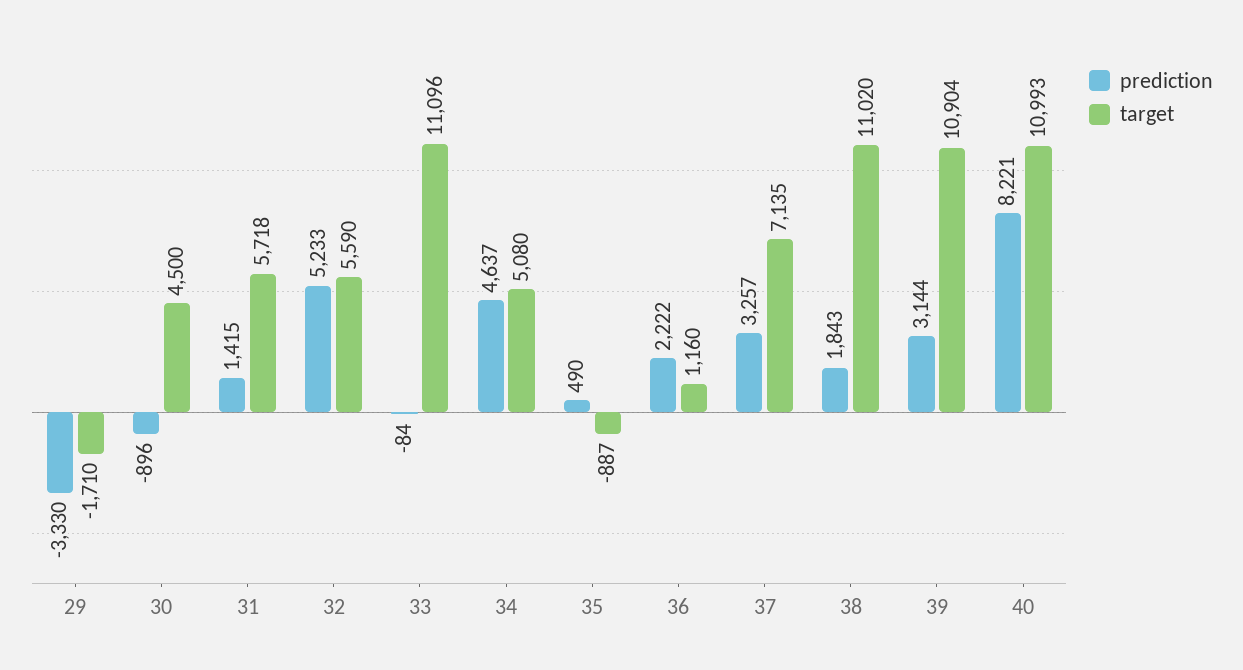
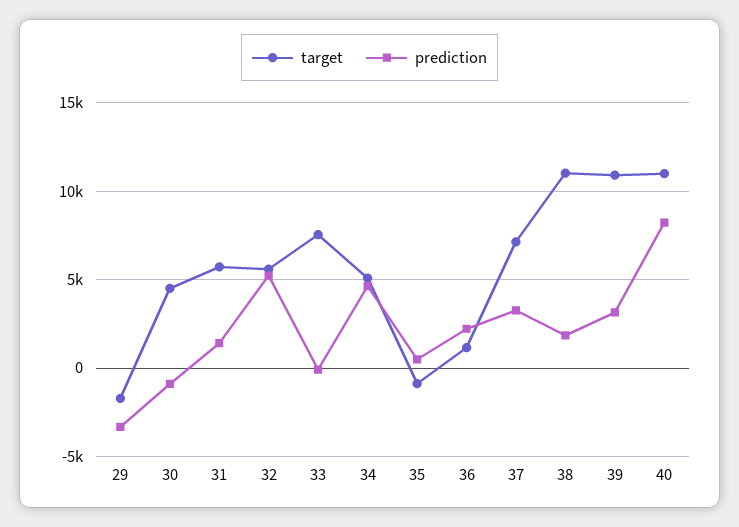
  {
    "prediction": {
      "29": -3330,
      "30": -896,
      "31": 1415,
      "32": 5233,
      "33": -84,
      "34": 4637,
      "35": 490,
      "36": 2222,
      "37": 3257,
      "38": 1843,
      "39": 3144,
      "40": 8221
    },
    "target": {
      "29": -1710,
      "30": 4500,
      "31": 5718,
      "32": 5590,
-     "33": 11096,
+     "33": 7500,
      "34": 5080,
      "35": -887,
      "36": 1160,
      "37": 7135,
      "38": 11020,
      "39": 10904,
      "40": 10993
    }
  }

